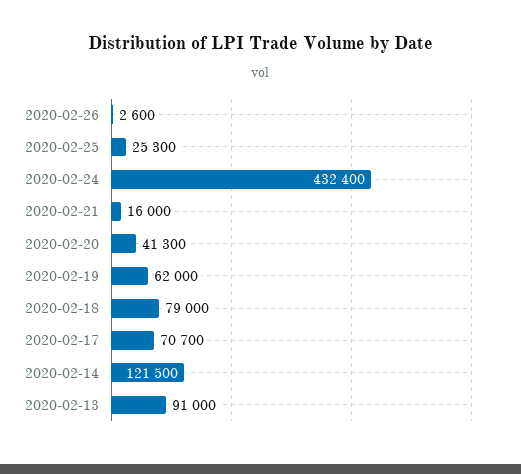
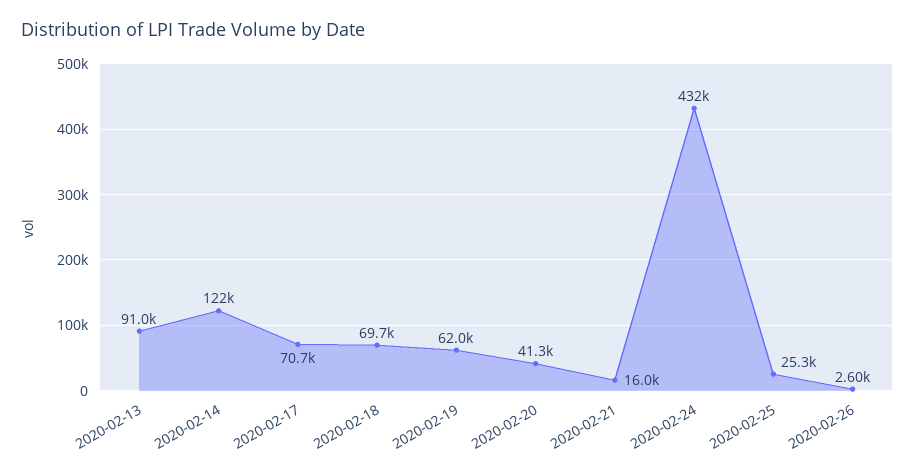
  {
    "2020-02-26": 2600,
    "2020-02-25": 25300,
    "2020-02-24": 432400,
    "2020-02-21": 16000,
    "2020-02-20": 41300,
    "2020-02-19": 62000,
-   "2020-02-18": 79000,
+   "2020-02-18": 69700,
    "2020-02-17": 70700,
    "2020-02-14": 121500,
    "2020-02-13": 91000
  }

